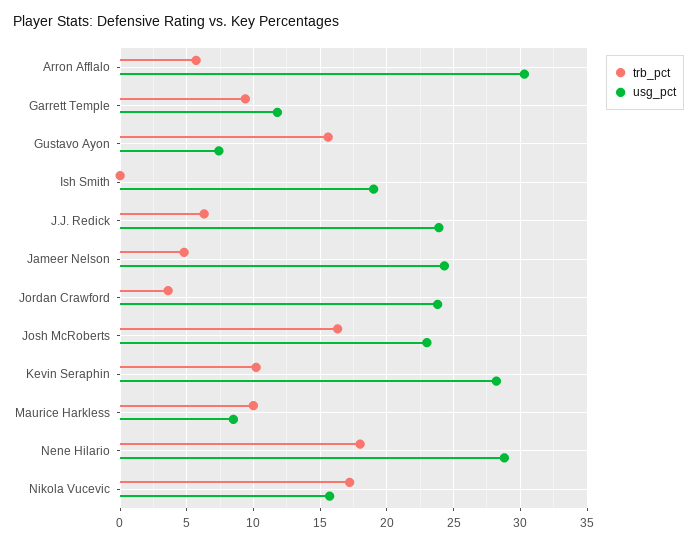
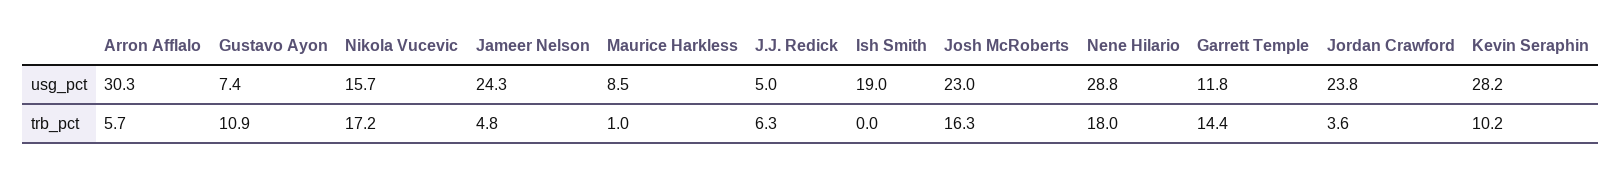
  {
    "trb_pct": {
      "Arron Afflalo": 5.7,
-     "Garrett Temple": 9.5,
+     "Garrett Temple": 14.4,
-     "Gustavo Ayon": 15.5,
+     "Gustavo Ayon": 10.9,
      "Ish Smith": 0,
      "J.J. Redick": 6.3,
      "Jameer Nelson": 4.8,
      "Jordan Crawford": 3.6,
      "Josh McRoberts": 16.3,
      "Kevin Seraphin": 10.2,
-     "Maurice Harkless": 10,
+     "Maurice Harkless": 1,
      "Nene Hilario": 18,
      "Nikola Vucevic": 17.2
    },
    "usg_pct": {
      "Arron Afflalo": 30.3,
      "Garrett Temple": 11.8,
      "Gustavo Ayon": 7.4,
      "Ish Smith": 19,
-     "J.J. Redick": 24,
+     "J.J. Redick": 5,
      "Jameer Nelson": 24.3,
      "Jordan Crawford": 23.8,
      "Josh McRoberts": 23,
      "Kevin Seraphin": 28.2,
      "Maurice Harkless": 8.5,
      "Nene Hilario": 28.8,
      "Nikola Vucevic": 15.7
    }
  }

